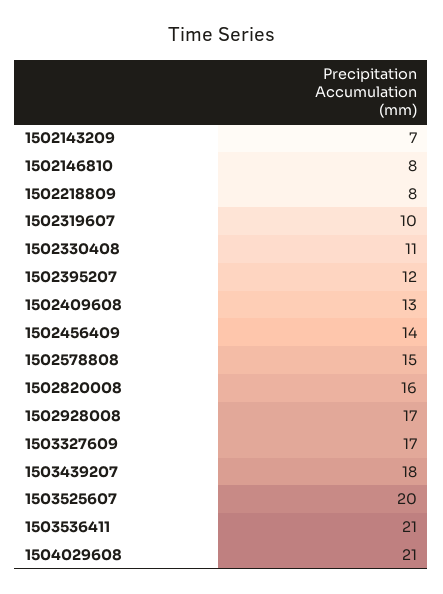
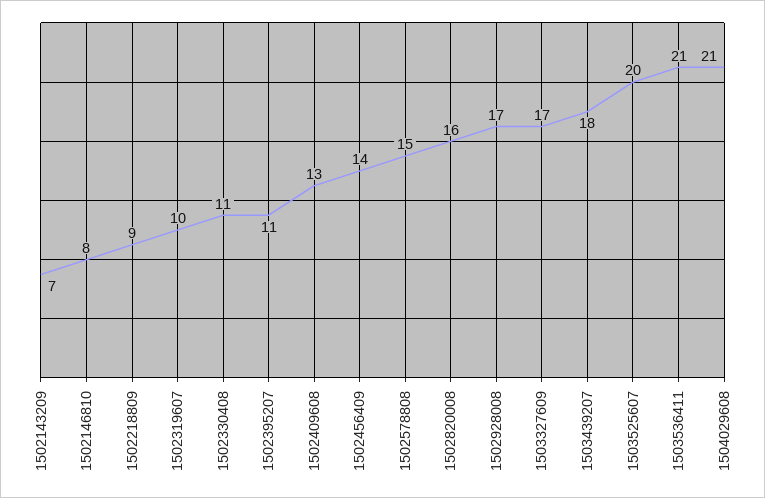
  {
    "1502143209": 7,
    "1502146810": 8,
-   "1502218809": 8,
+   "1502218809": 9,
    "1502319607": 10,
    "1502330408": 11,
-   "1502395207": 12,
+   "1502395207": 11,
    "1502409608": 13,
    "1502456409": 14,
    "1502578808": 15,
    "1502820008": 16,
    "1502928008": 17,
    "1503327609": 17,
    "1503439207": 18,
    "1503525607": 20,
    "1503536411": 21,
    "1504029608": 21
  }

